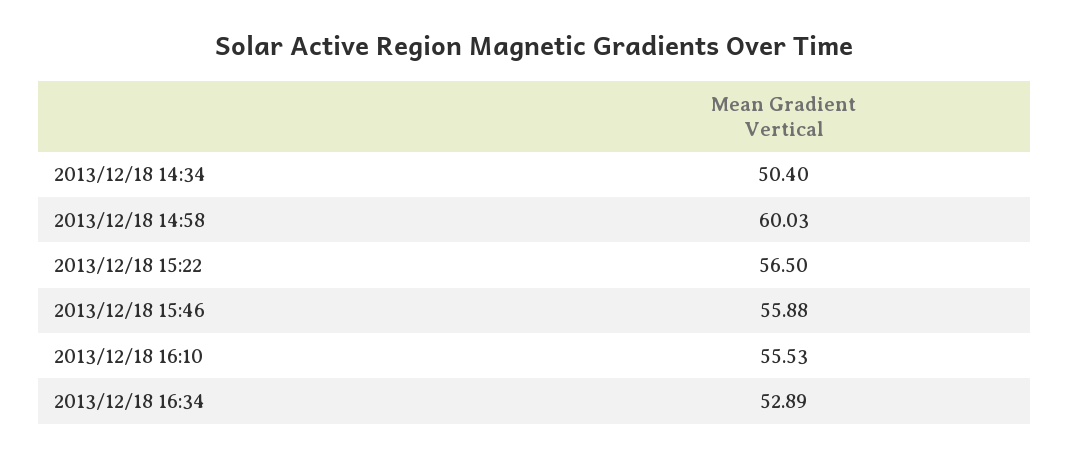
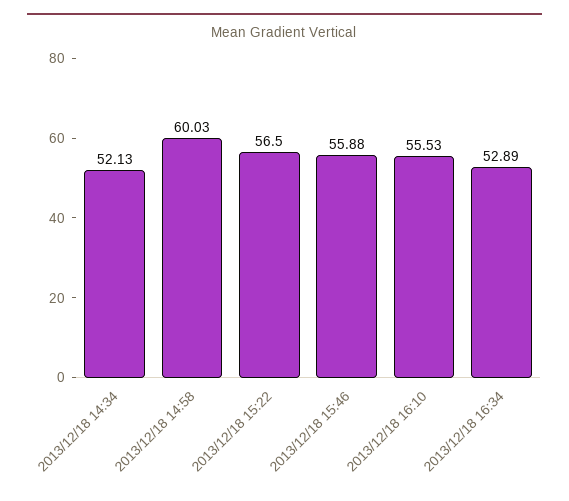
  {
-   "2013/12/18 14:34": 50.4,
+   "2013/12/18 14:34": 52.13,
    "2013/12/18 14:58": 60.03,
    "2013/12/18 15:22": 56.5,
    "2013/12/18 15:46": 55.88,
    "2013/12/18 16:10": 55.53,
    "2013/12/18 16:34": 52.89
  }

